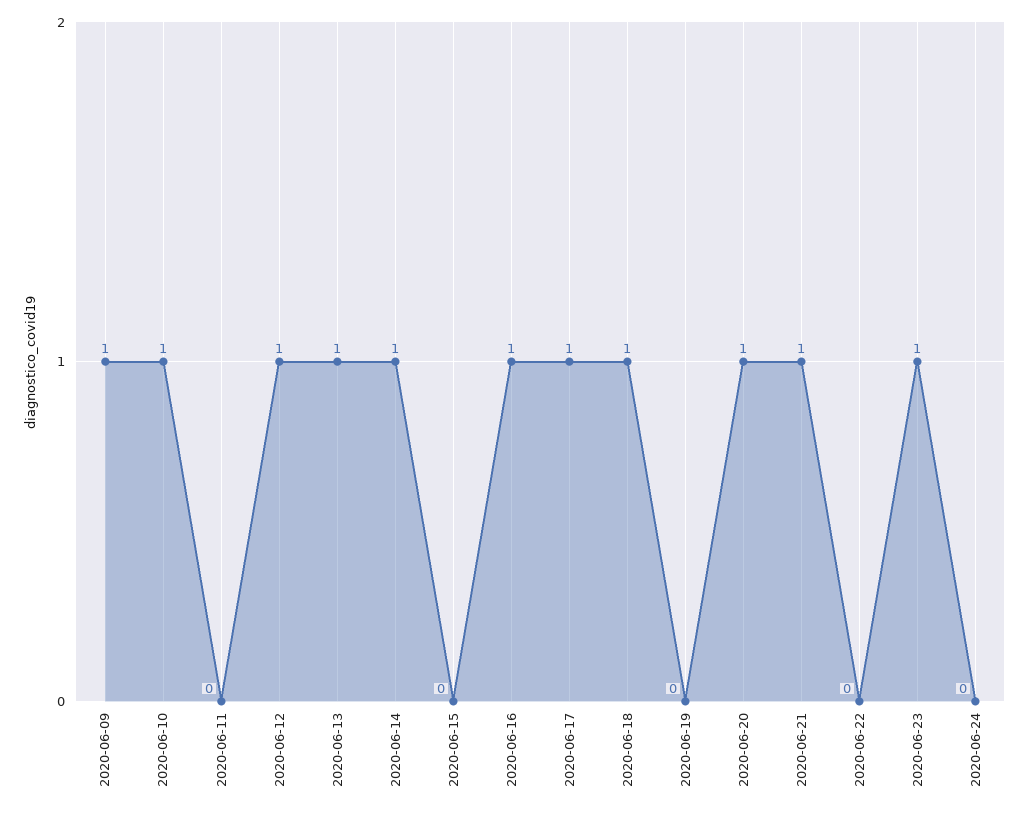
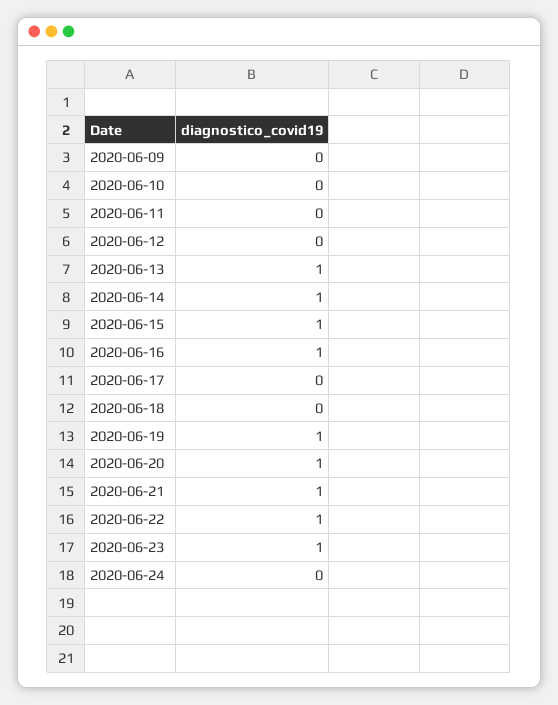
  {
-   "2020-06-09": 1,
+   "2020-06-09": 0,
-   "2020-06-10": 1,
+   "2020-06-10": 0,
    "2020-06-11": 0,
-   "2020-06-12": 1,
+   "2020-06-12": 0,
    "2020-06-13": 1,
    "2020-06-14": 1,
-   "2020-06-15": 0,
+   "2020-06-15": 1,
    "2020-06-16": 1,
-   "2020-06-17": 1,
+   "2020-06-17": 0,
-   "2020-06-18": 1,
+   "2020-06-18": 0,
-   "2020-06-19": 0,
+   "2020-06-19": 1,
    "2020-06-20": 1,
    "2020-06-21": 1,
-   "2020-06-22": 0,
+   "2020-06-22": 1,
    "2020-06-23": 1,
    "2020-06-24": 0
  }

